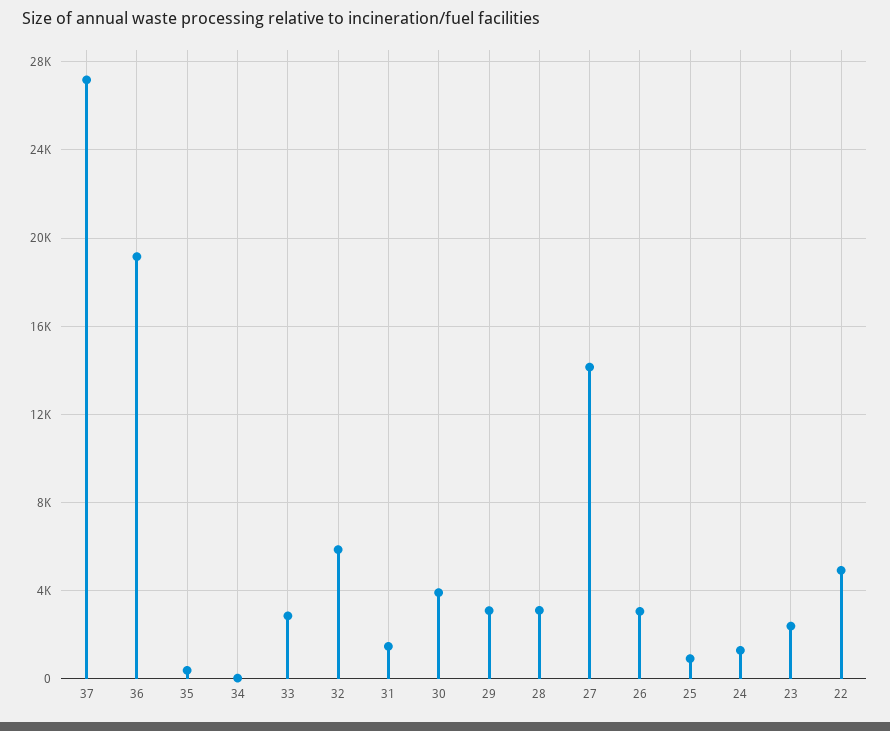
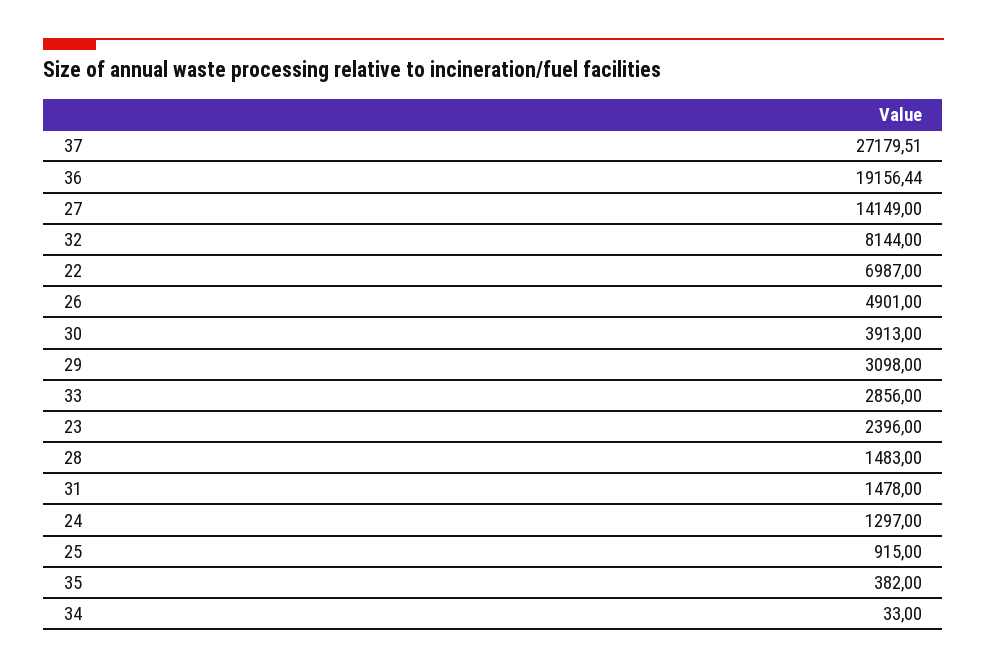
  {
    "37": 27179.51,
    "36": 19156.44,
    "35": 382,
    "34": 33,
    "33": 2856,
-   "32": 6000,
+   "32": 8144,
    "31": 1478,
    "30": 3913,
    "29": 3098,
-   "28": 3000,
+   "28": 1483,
    "27": 14149,
-   "26": 3000,
+   "26": 4901,
    "25": 915,
    "24": 1297,
    "23": 2396,
-   "22": 5000
+   "22": 6987
  }

